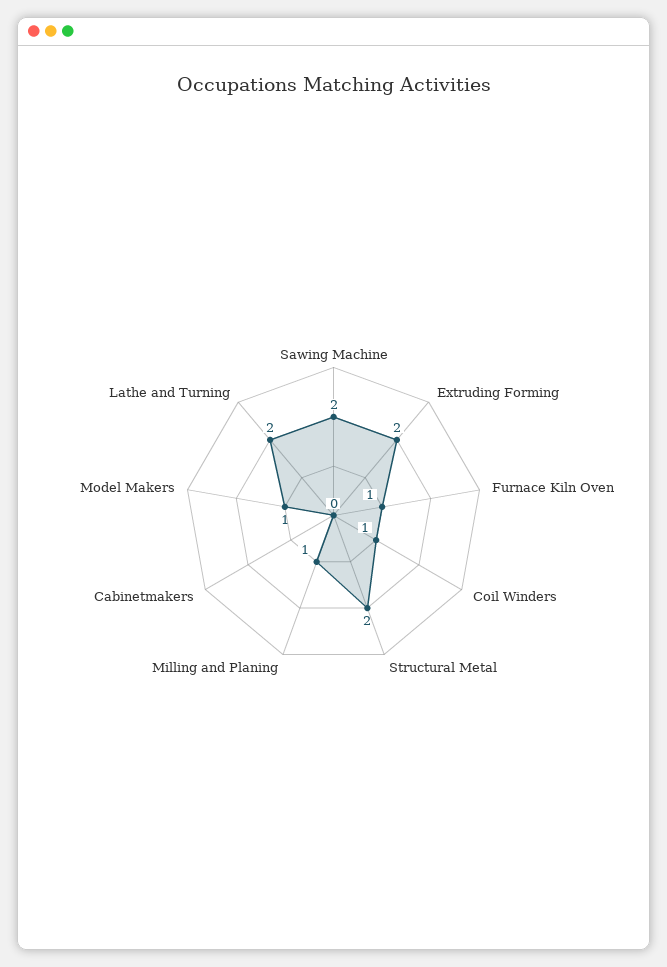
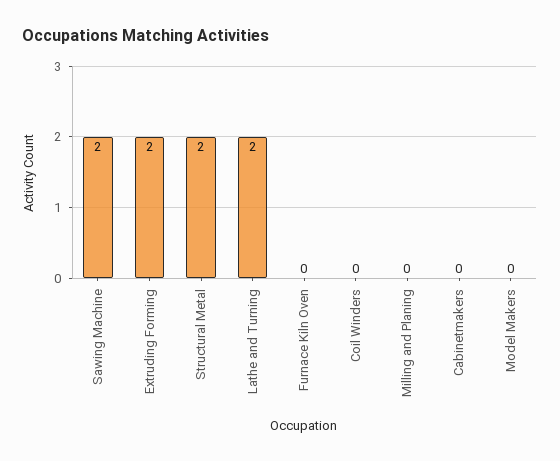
  {
    "Sawing Machine": 2,
    "Extruding Forming": 2,
-   "Furnace Kiln Oven": 1,
+   "Furnace Kiln Oven": 0,
-   "Coil Winders": 1,
+   "Coil Winders": 0,
    "Structural Metal": 2,
-   "Milling and Planing": 1,
+   "Milling and Planing": 0,
    "Cabinetmakers": 0,
-   "Model Makers": 1,
+   "Model Makers": 0,
    "Lathe and Turning": 2
  }

